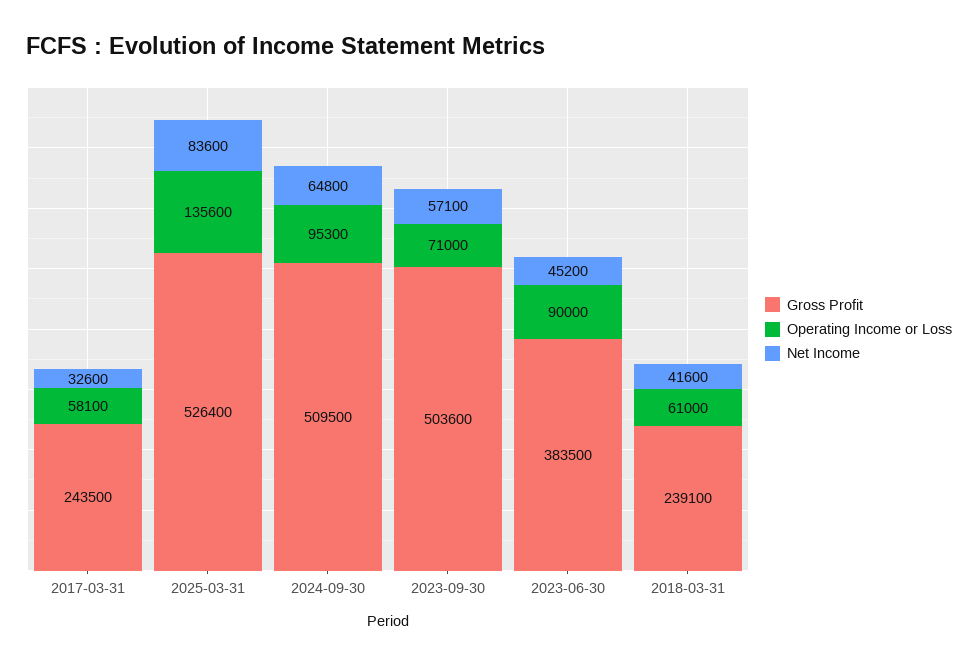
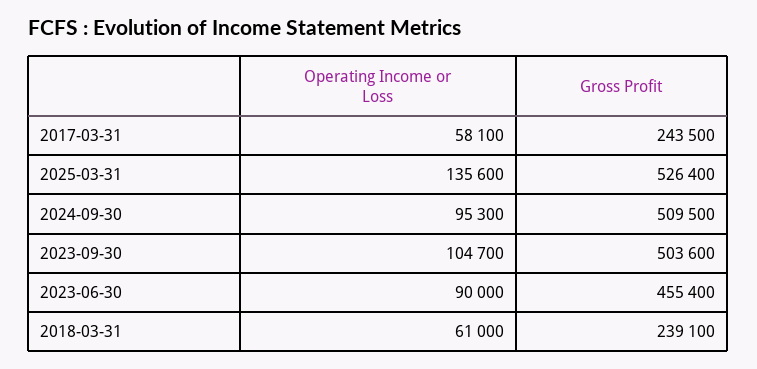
  {
    "Gross Profit": {
      "2017-03-31": 243500,
      "2025-03-31": 526400,
      "2024-09-30": 509500,
      "2023-09-30": 503600,
-     "2023-06-30": 383500,
+     "2023-06-30": 455400,
      "2018-03-31": 239100
    },
    "Operating Income or Loss": {
      "2017-03-31": 58100,
      "2025-03-31": 135600,
      "2024-09-30": 95300,
-     "2023-09-30": 71000,
+     "2023-09-30": 104700,
      "2023-06-30": 90000,
      "2018-03-31": 61000
-   },
+   }
-   "Net Income": {
-     "2017-03-31": 32600,
-     "2025-03-31": 83600,
-     "2024-09-30": 64800,
-     "2023-09-30": 57100,
-     "2023-06-30": 45200,
-     "2018-03-31": 41600
-   }
  }

